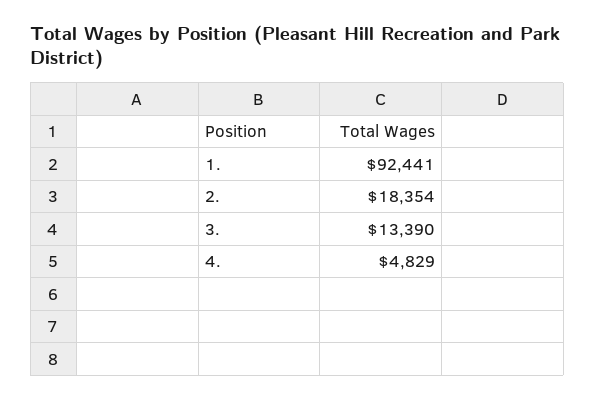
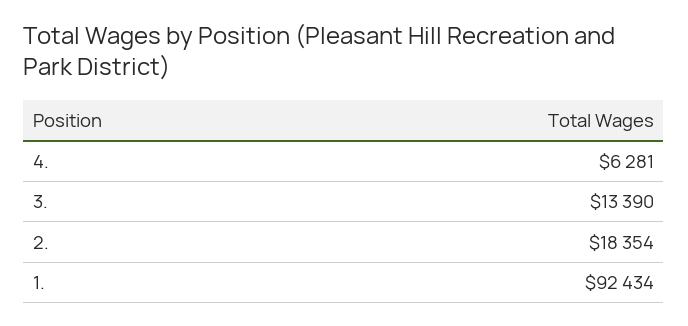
  {
-   "1.": 92441,
+   "1.": 92434,
    "2.": 18354,
    "3.": 13390,
-   "4.": 4829
+   "4.": 6281
  }

